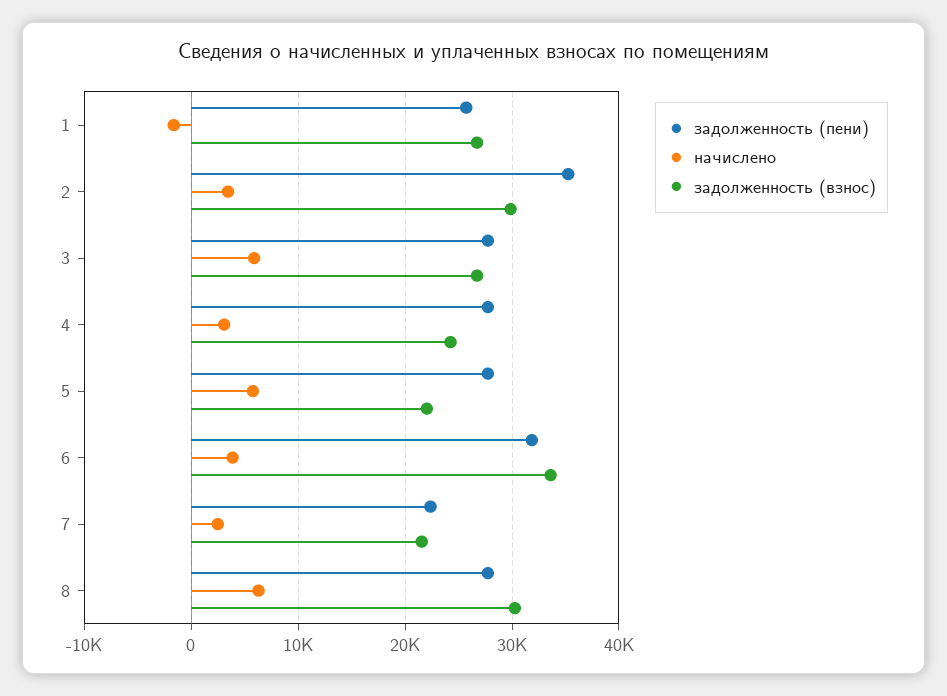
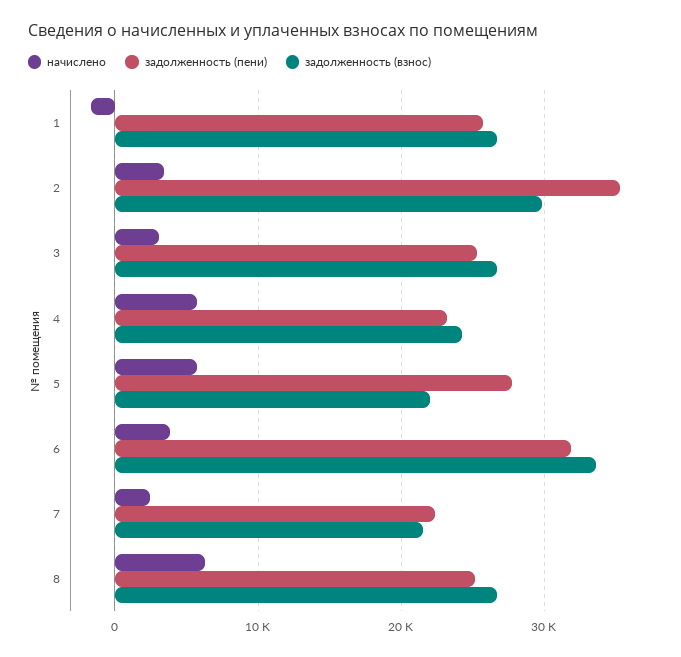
  {
    "задолженность (пени)": {
      "1": 26000,
      "2": 35000,
-     "3": 28000,
+     "3": 25000,
-     "4": 28000,
+     "4": 23000,
      "5": 28000,
      "6": 32000,
      "7": 22000,
-     "8": 28000
+     "8": 25000
    },
    "начислено": {
      "1": -2000,
      "2": 3000,
-     "3": 6000,
+     "3": 3000,
-     "4": 3000,
+     "4": 6000,
      "5": 6000,
      "6": 4000,
      "7": 2000,
      "8": 6000
    },
    "задолженность (взнос)": {
      "1": 27000,
      "2": 30000,
      "3": 27000,
      "4": 24000,
      "5": 22000,
      "6": 34000,
      "7": 22000,
-     "8": 30000
+     "8": 27000
    }
  }

